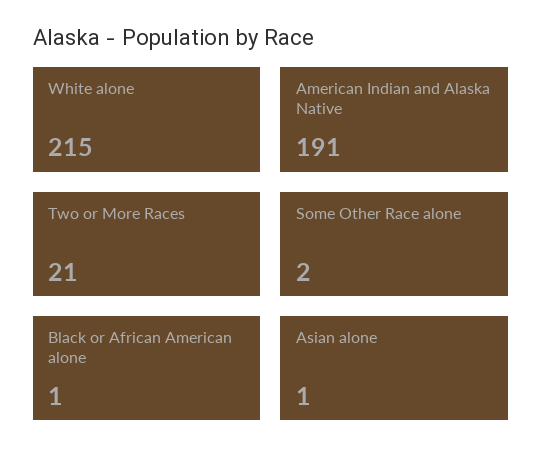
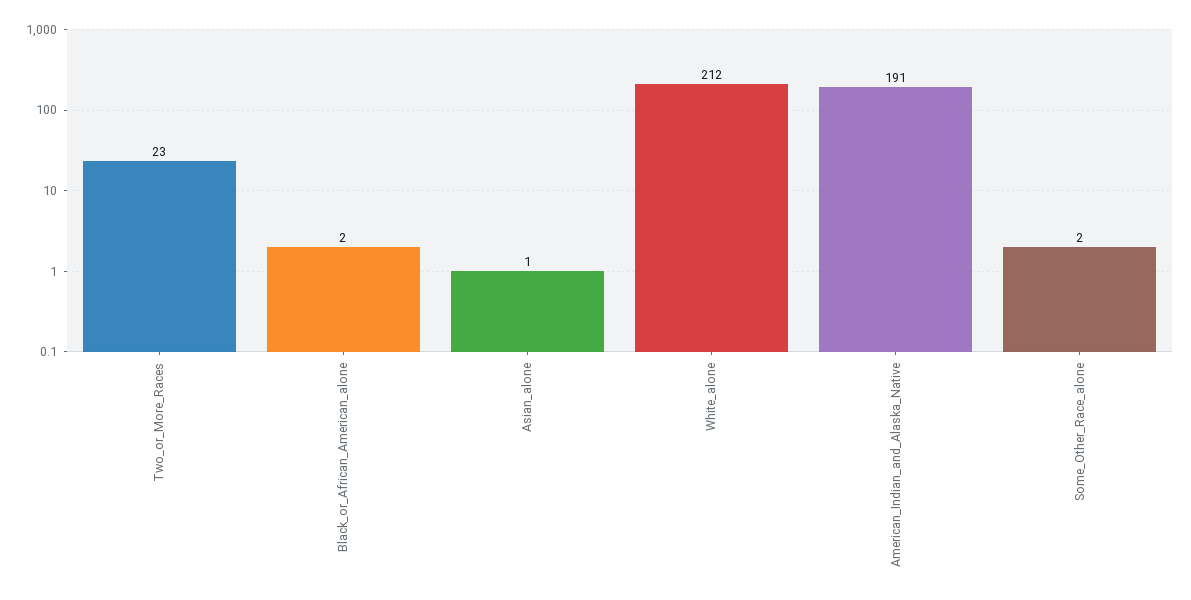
  {
-   "White alone": 215,
+   "White alone": 212,
    "American Indian and Alaska Native": 191,
-   "Two or More Races": 21,
+   "Two or More Races": 23,
    "Some Other Race alone": 2,
-   "Black or African American alone": 1,
+   "Black or African American alone": 2,
    "Asian alone": 1
  }

